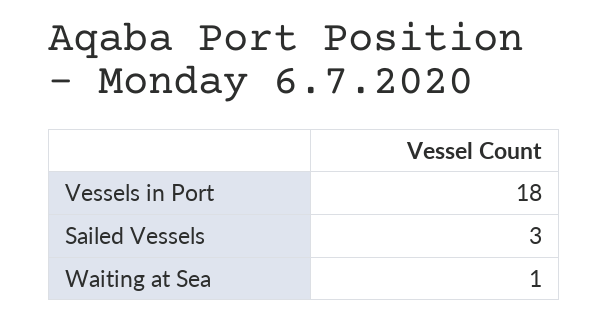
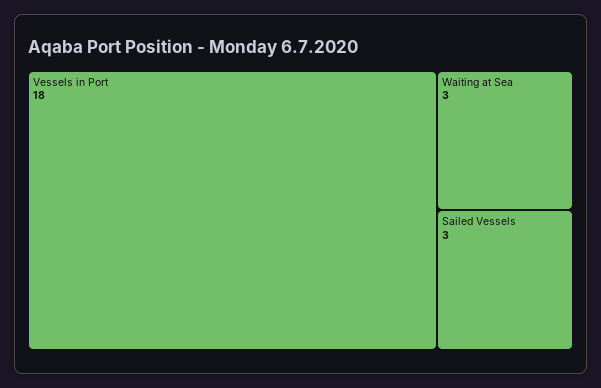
  {
    "Vessels in Port": 18,
    "Sailed Vessels": 3,
-   "Waiting at Sea": 1
+   "Waiting at Sea": 3
  }

